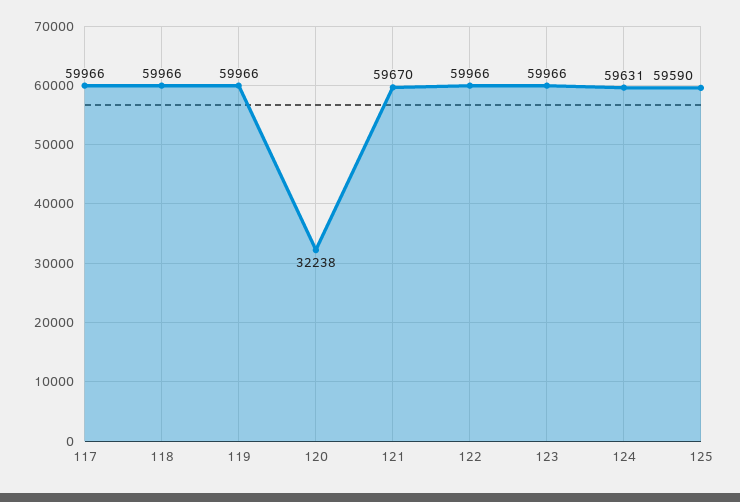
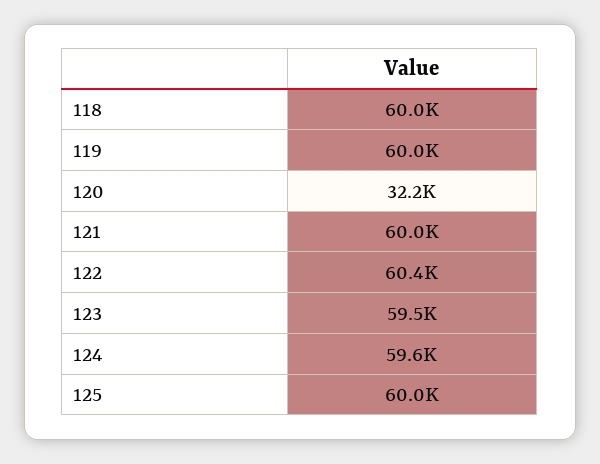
  {
-   "117": 59966,
    "118": 59966,
    "119": 59966,
    "120": 32238,
-   "121": 59670,
+   "121": 60000,
-   "122": 59966,
+   "122": 60400,
-   "123": 59966,
+   "123": 59500,
    "124": 59631,
-   "125": 59590
+   "125": 60000
  }

